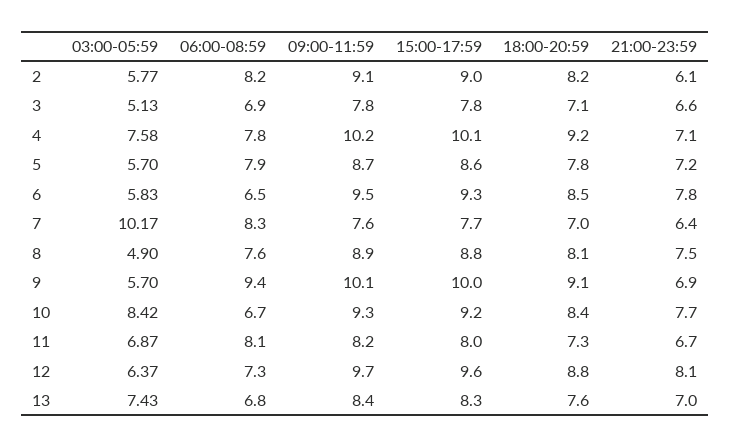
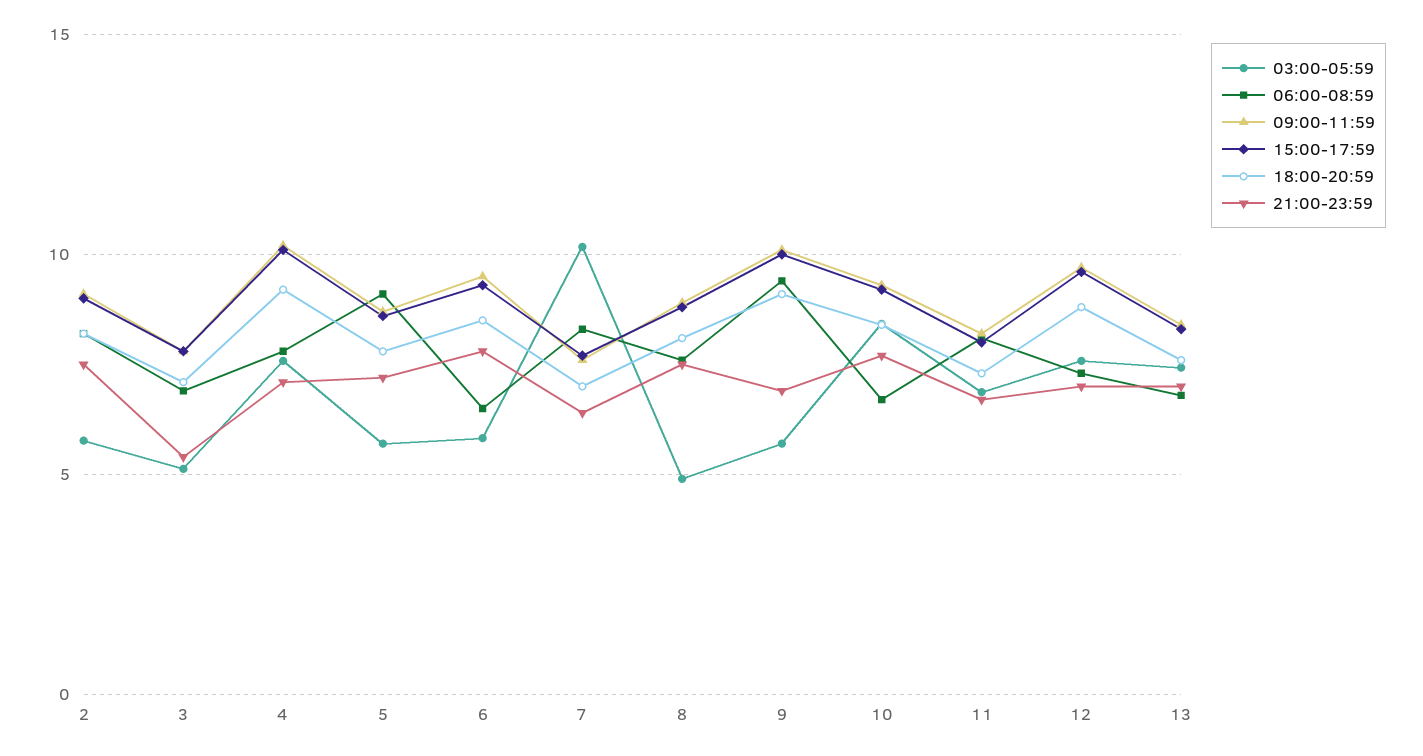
  {
    "03:00-05:59": {
      "2": 5.77,
      "3": 5.13,
      "4": 7.58,
      "5": 5.7,
      "6": 5.83,
      "7": 10.17,
      "8": 4.9,
      "9": 5.7,
      "10": 8.42,
      "11": 6.87,
-     "12": 6.37,
+     "12": 7.5,
      "13": 7.43
    },
    "06:00-08:59": {
      "2": 8.2,
      "3": 6.9,
      "4": 7.8,
-     "5": 7.9,
+     "5": 9,
      "6": 6.5,
      "7": 8.3,
      "8": 7.6,
      "9": 9.4,
      "10": 6.7,
      "11": 8.1,
      "12": 7.3,
      "13": 6.8
    },
    "09:00-11:59": {
      "2": 9.1,
      "3": 7.8,
      "4": 10.2,
      "5": 8.7,
      "6": 9.5,
      "7": 7.6,
      "8": 8.9,
      "9": 10.1,
      "10": 9.3,
      "11": 8.2,
      "12": 9.7,
      "13": 8.4
    },
    "15:00-17:59": {
      "2": 9,
      "3": 7.8,
      "4": 10.1,
      "5": 8.6,
      "6": 9.3,
      "7": 7.7,
      "8": 8.8,
      "9": 10,
      "10": 9.2,
      "11": 8,
      "12": 9.6,
      "13": 8.3
    },
    "18:00-20:59": {
      "2": 8.2,
      "3": 7.1,
      "4": 9.2,
      "5": 7.8,
      "6": 8.5,
      "7": 7,
      "8": 8.1,
      "9": 9.1,
      "10": 8.4,
      "11": 7.3,
      "12": 8.8,
      "13": 7.6
    },
    "21:00-23:59": {
-     "2": 6.1,
+     "2": 7.5,
-     "3": 6.6,
+     "3": 5.5,
      "4": 7.1,
      "5": 7.2,
      "6": 7.8,
      "7": 6.4,
      "8": 7.5,
      "9": 6.9,
      "10": 7.7,
      "11": 6.7,
-     "12": 8.1,
+     "12": 7,
      "13": 7
    }
  }

